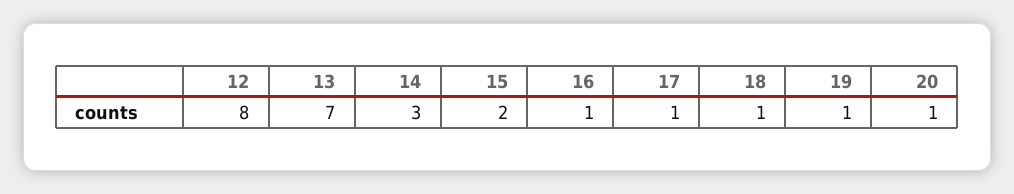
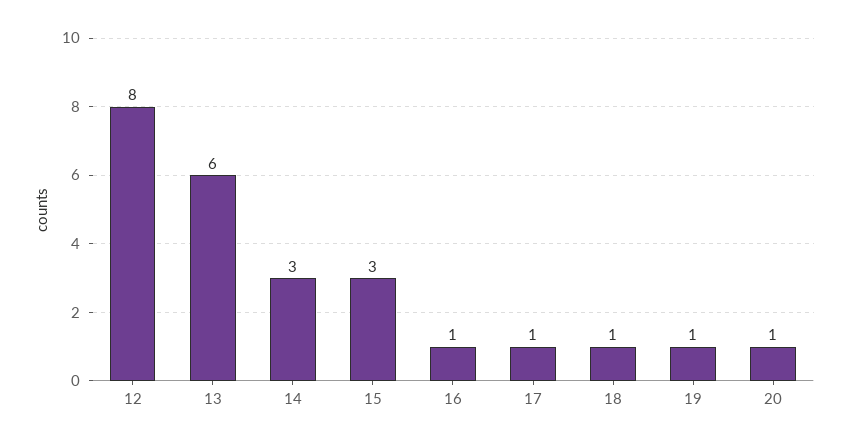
  {
    "12": 8,
-   "13": 7,
+   "13": 6,
    "14": 3,
-   "15": 2,
+   "15": 3,
    "16": 1,
    "17": 1,
    "18": 1,
    "19": 1,
    "20": 1
  }

